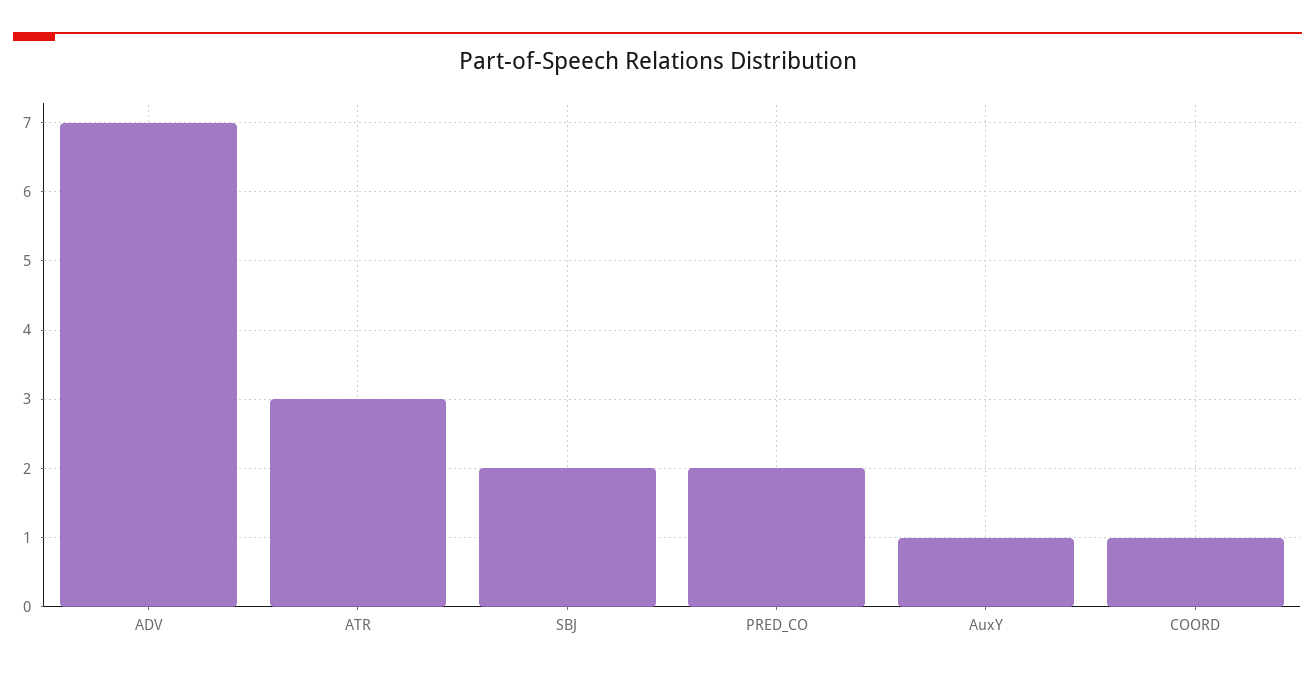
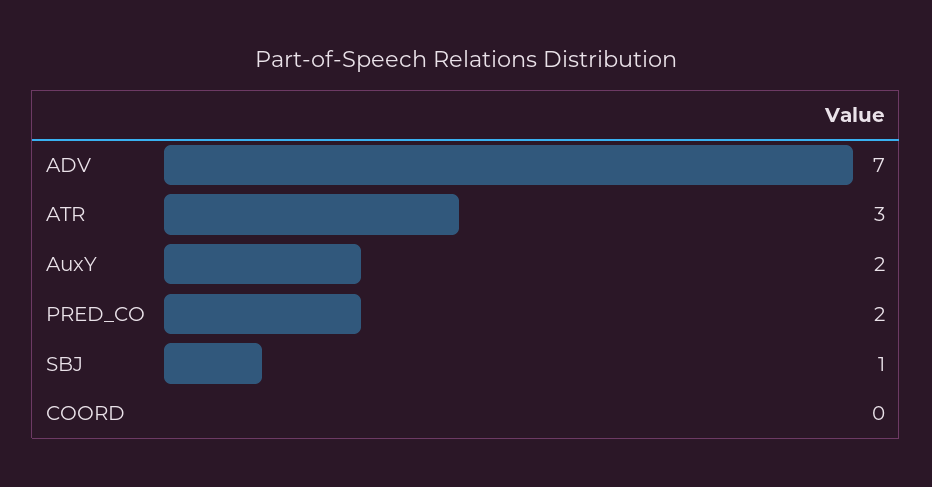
  {
    "ADV": 7,
    "ATR": 3,
-   "SBJ": 2,
+   "SBJ": 1,
    "PRED_CO": 2,
-   "AuxY": 1,
+   "AuxY": 2,
-   "COORD": 1
+   "COORD": 0
  }

